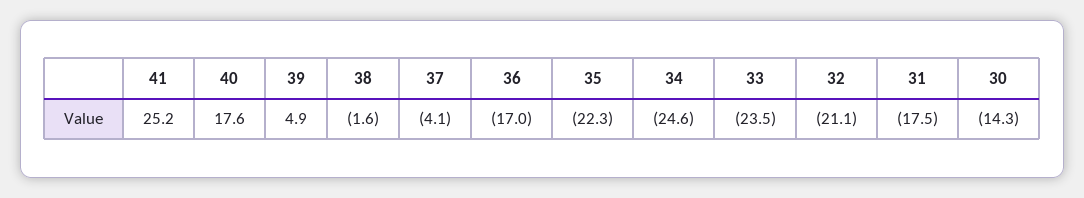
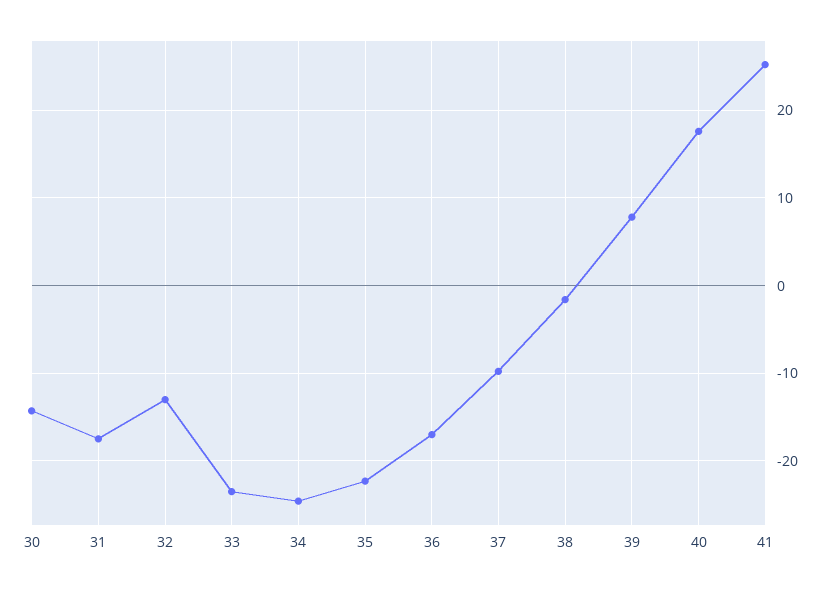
  {
    "41": 25.2,
    "40": 17.6,
-   "39": 4.9,
+   "39": 8,
    "38": -1.6,
-   "37": -4.1,
+   "37": -10,
    "36": -17,
    "35": -22.3,
    "34": -24.6,
    "33": -23.5,
-   "32": -21.1,
+   "32": -13,
    "31": -17.5,
    "30": -14.3
  }

